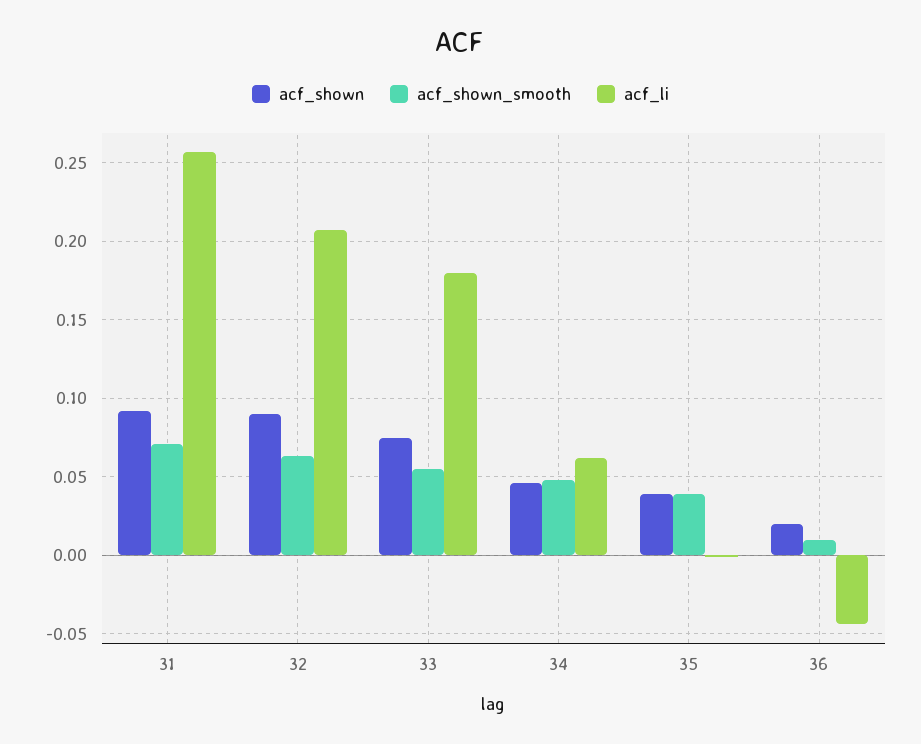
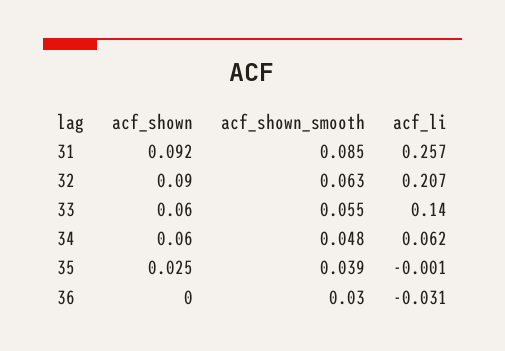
  {
    "acf_shown": {
      "31": 0.092,
      "32": 0.09,
-     "33": 0.075,
+     "33": 0.06,
-     "34": 0.045,
+     "34": 0.06,
-     "35": 0.04,
+     "35": 0.025,
-     "36": 0.02
+     "36": 0
    },
    "acf_shown_smooth": {
-     "31": 0.07,
+     "31": 0.085,
      "32": 0.063,
      "33": 0.055,
      "34": 0.048,
      "35": 0.039,
-     "36": 0.01
+     "36": 0.03
    },
    "acf_li": {
      "31": 0.257,
      "32": 0.207,
-     "33": 0.18,
+     "33": 0.14,
      "34": 0.062,
      "35": -0.001,
-     "36": -0.045
+     "36": -0.031
    }
  }

